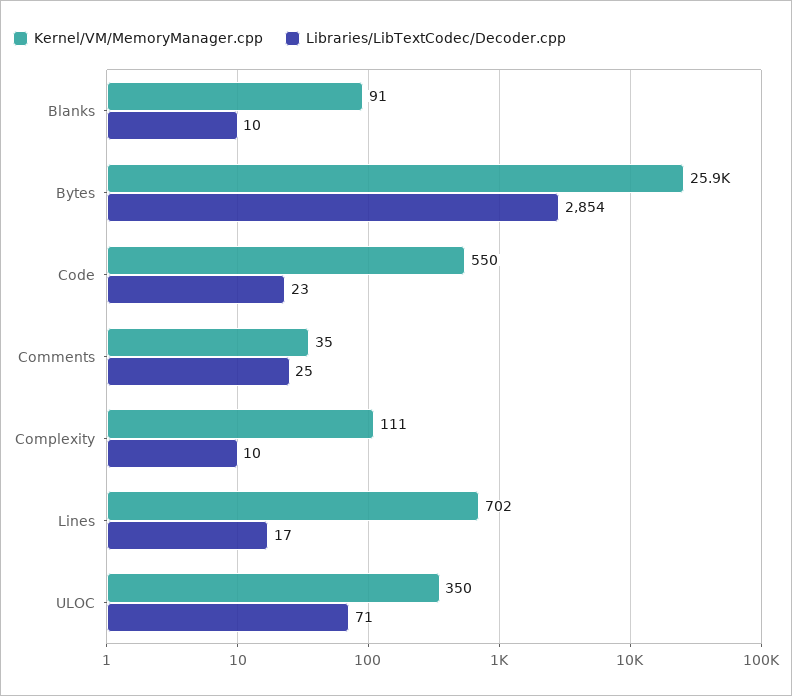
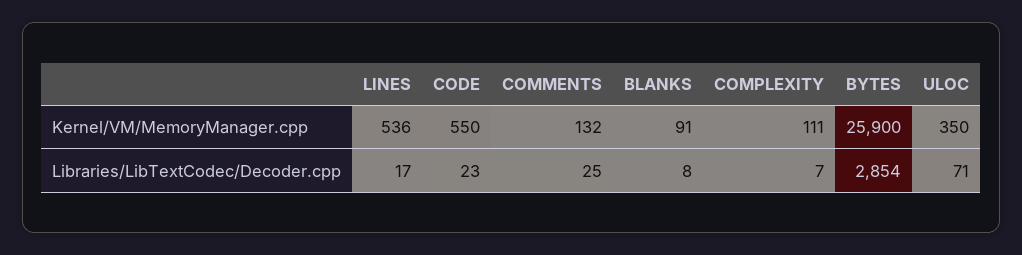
  {
    "Kernel/VM/MemoryManager.cpp": {
      "Blanks": 91,
      "Bytes": 25900,
      "Code": 550,
-     "Comments": 35,
+     "Comments": 132,
      "Complexity": 111,
-     "Lines": 702,
+     "Lines": 536,
      "ULOC": 350
    },
    "Libraries/LibTextCodec/Decoder.cpp": {
-     "Blanks": 10,
+     "Blanks": 8,
      "Bytes": 2854,
      "Code": 23,
      "Comments": 25,
-     "Complexity": 10,
+     "Complexity": 7,
      "Lines": 17,
      "ULOC": 71
    }
  }

